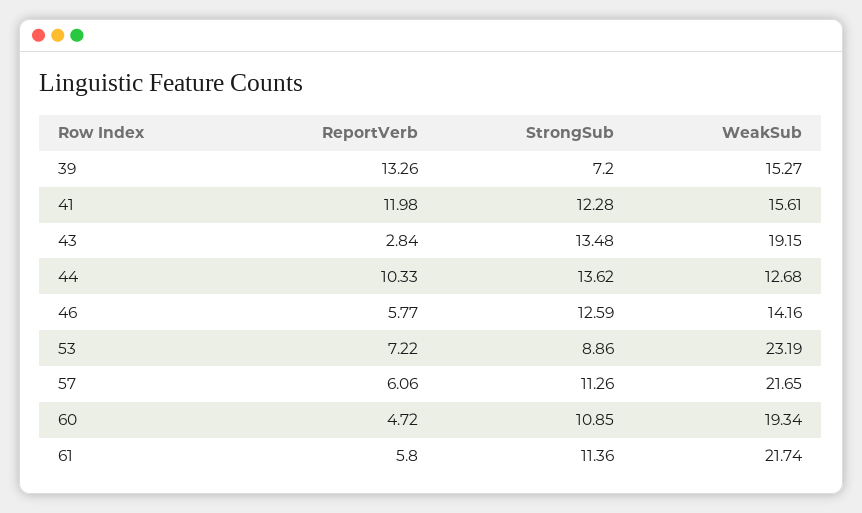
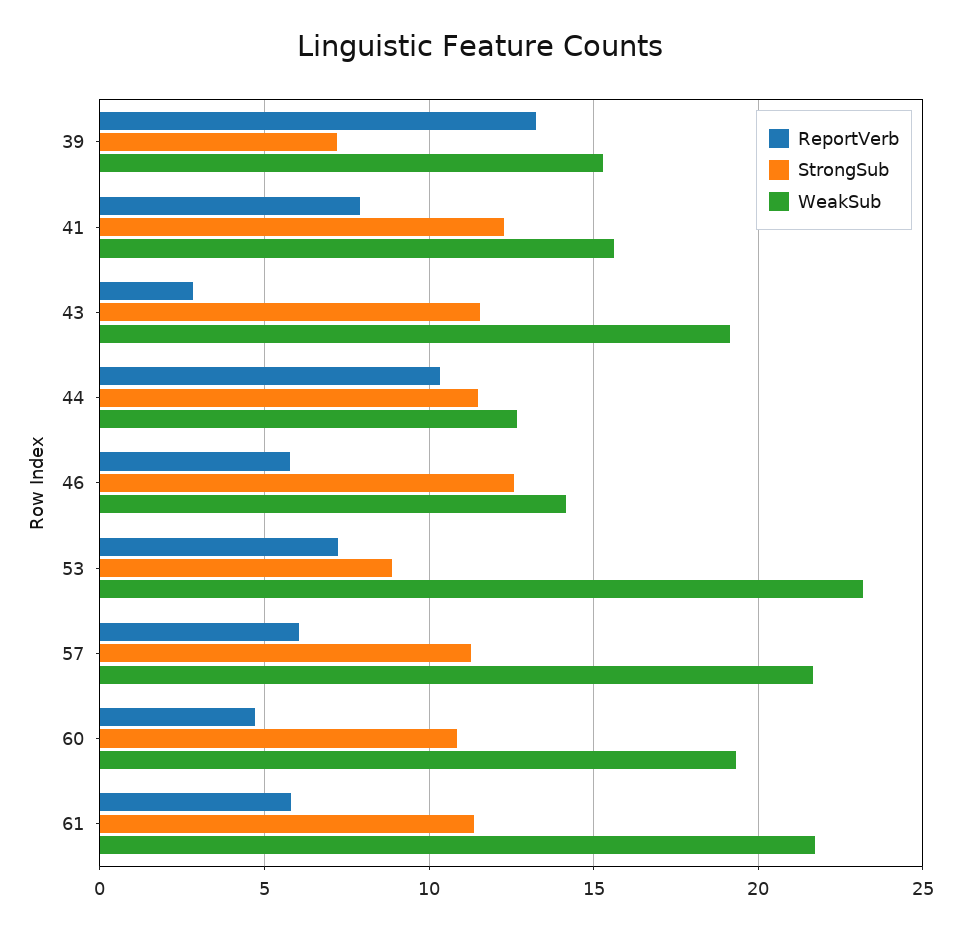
  {
    "ReportVerb": {
      "39": 13.26,
-     "41": 11.98,
+     "41": 8,
      "43": 2.84,
      "44": 10.33,
      "46": 5.77,
      "53": 7.22,
      "57": 6.06,
      "60": 4.72,
      "61": 5.8
    },
    "StrongSub": {
      "39": 7.2,
      "41": 12.28,
-     "43": 13.48,
+     "43": 11.5,
-     "44": 13.62,
+     "44": 11.5,
      "46": 12.59,
      "53": 8.86,
      "57": 11.26,
      "60": 10.85,
      "61": 11.36
    },
    "WeakSub": {
      "39": 15.27,
      "41": 15.61,
      "43": 19.15,
      "44": 12.68,
      "46": 14.16,
      "53": 23.19,
      "57": 21.65,
      "60": 19.34,
      "61": 21.74
    }
  }

